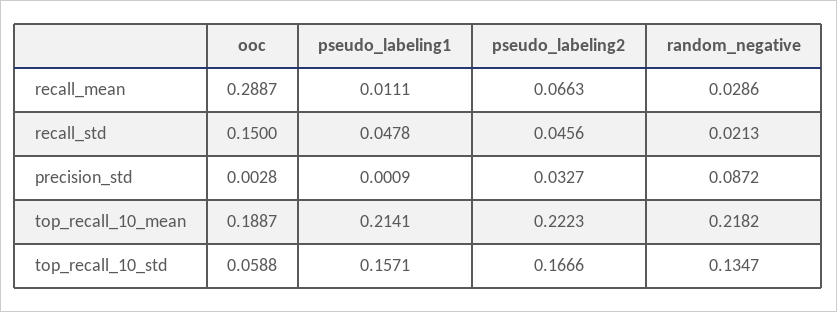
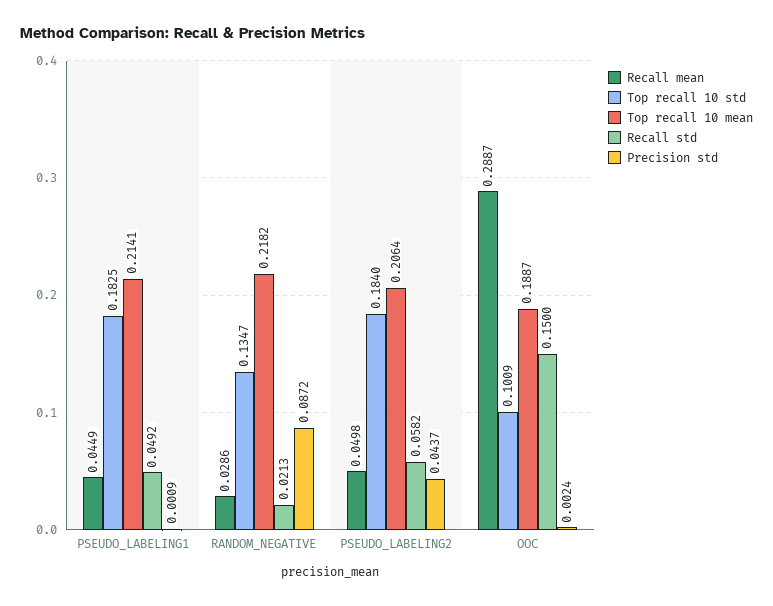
  {
    "recall_mean": {
      "ooc": 0.2887,
-     "pseudo_labeling1": 0.0111,
+     "pseudo_labeling1": 0.0449,
-     "pseudo_labeling2": 0.0663,
+     "pseudo_labeling2": 0.0498,
      "random_negative": 0.0286
    },
    "recall_std": {
      "ooc": 0.15,
-     "pseudo_labeling1": 0.0478,
+     "pseudo_labeling1": 0.0492,
-     "pseudo_labeling2": 0.0456,
+     "pseudo_labeling2": 0.0582,
      "random_negative": 0.0213
    },
    "precision_std": {
-     "ooc": 0.0028,
+     "ooc": 0.0024,
      "pseudo_labeling1": 0.0009,
-     "pseudo_labeling2": 0.0327,
+     "pseudo_labeling2": 0.0437,
      "random_negative": 0.0872
    },
    "top_recall_10_mean": {
      "ooc": 0.1887,
      "pseudo_labeling1": 0.2141,
-     "pseudo_labeling2": 0.2223,
+     "pseudo_labeling2": 0.2064,
      "random_negative": 0.2182
    },
    "top_recall_10_std": {
-     "ooc": 0.0588,
+     "ooc": 0.1009,
-     "pseudo_labeling1": 0.1571,
+     "pseudo_labeling1": 0.1825,
-     "pseudo_labeling2": 0.1666,
+     "pseudo_labeling2": 0.184,
      "random_negative": 0.1347
    }
  }

